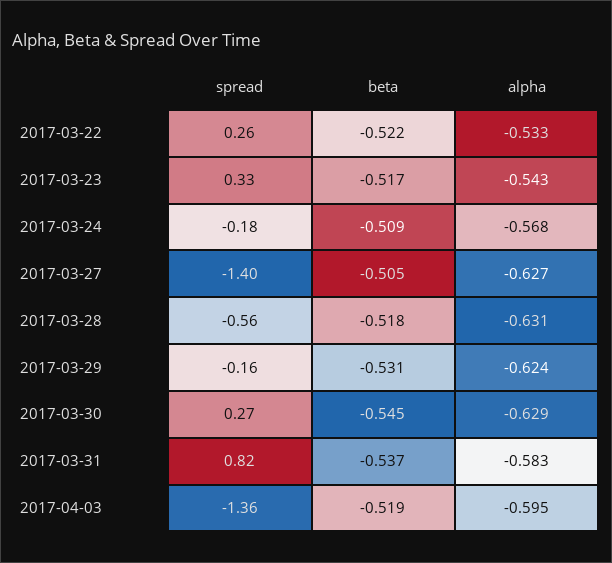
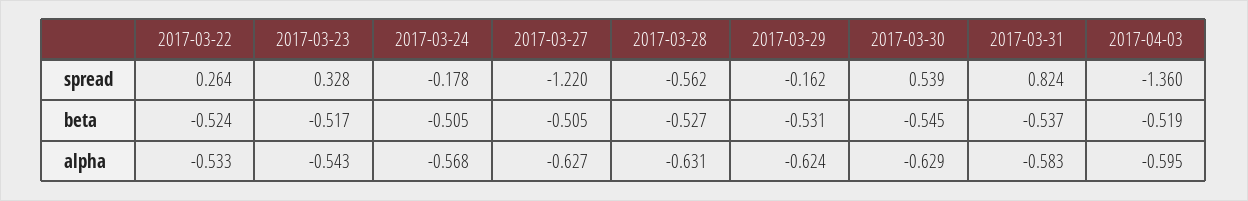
  {
    "spread": {
      "2017-03-22": 0.264,
      "2017-03-23": 0.328,
      "2017-03-24": -0.178,
-     "2017-03-27": -1.4,
+     "2017-03-27": -1.22,
      "2017-03-28": -0.562,
      "2017-03-29": -0.162,
-     "2017-03-30": 0.27,
+     "2017-03-30": 0.539,
      "2017-03-31": 0.824,
      "2017-04-03": -1.36
    },
    "beta": {
-     "2017-03-22": -0.522,
+     "2017-03-22": -0.524,
      "2017-03-23": -0.517,
-     "2017-03-24": -0.509,
+     "2017-03-24": -0.505,
      "2017-03-27": -0.505,
-     "2017-03-28": -0.518,
+     "2017-03-28": -0.527,
      "2017-03-29": -0.531,
      "2017-03-30": -0.545,
      "2017-03-31": -0.537,
      "2017-04-03": -0.519
    },
    "alpha": {
      "2017-03-22": -0.533,
      "2017-03-23": -0.543,
      "2017-03-24": -0.568,
      "2017-03-27": -0.627,
      "2017-03-28": -0.631,
      "2017-03-29": -0.624,
      "2017-03-30": -0.629,
      "2017-03-31": -0.583,
      "2017-04-03": -0.595
    }
  }

